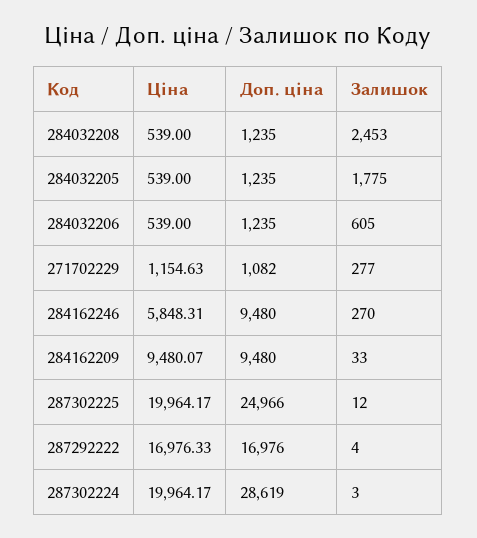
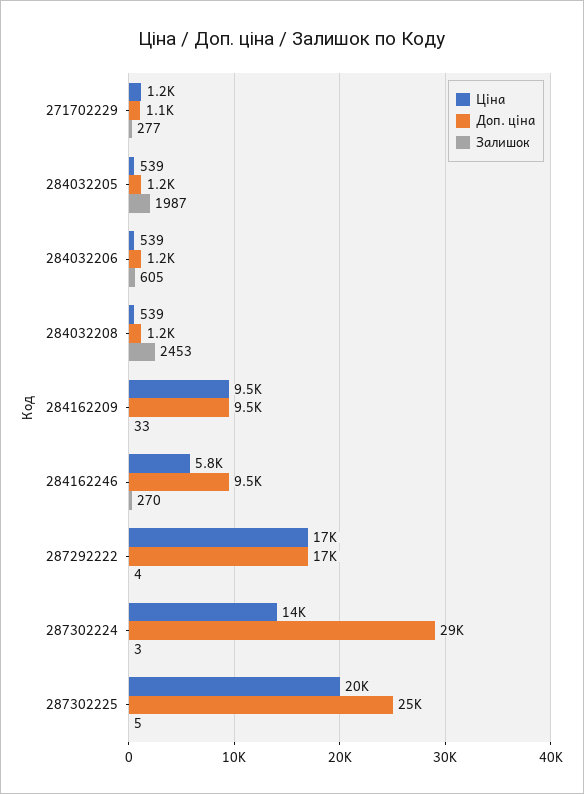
  {
    "Ціна": {
      "284032208": 539,
      "284032205": 539,
      "284032206": 539,
      "271702229": 1154.63,
      "284162246": 5848.31,
      "284162209": 9480.07,
      "287302225": 19964.17,
      "287292222": 16976.33,
-     "287302224": 19964.17
+     "287302224": 14000
    },
    "Доп. ціна": {
      "284032208": 1235,
      "284032205": 1235,
      "284032206": 1235,
      "271702229": 1082,
      "284162246": 9480,
      "284162209": 9480,
      "287302225": 24966,
      "287292222": 16976,
      "287302224": 28619
    },
    "Залишок": {
      "284032208": 2453,
-     "284032205": 1775,
+     "284032205": 1987,
      "284032206": 605,
      "271702229": 277,
      "284162246": 270,
      "284162209": 33,
-     "287302225": 12,
+     "287302225": 5,
      "287292222": 4,
      "287302224": 3
    }
  }

